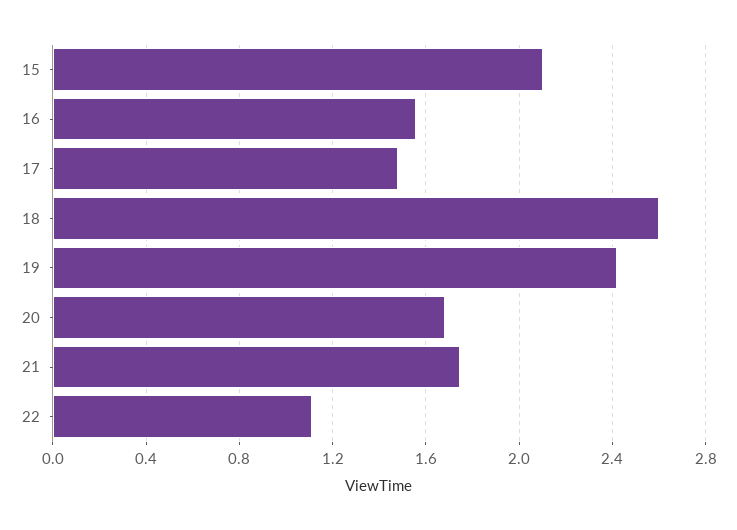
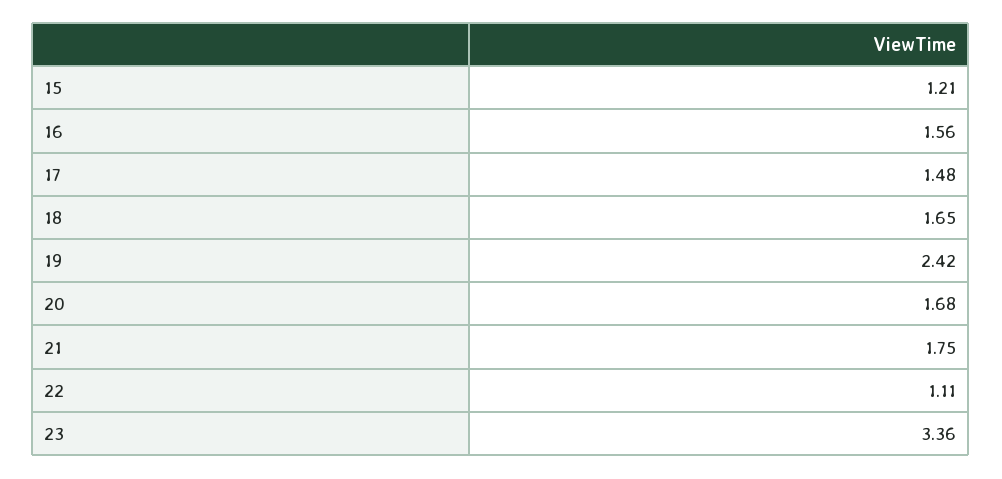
  {
-   "15": 2.1,
+   "15": 1.21,
    "16": 1.56,
    "17": 1.48,
-   "18": 2.6,
+   "18": 1.65,
    "19": 2.42,
    "20": 1.68,
    "21": 1.75,
-   "22": 1.11
+   "22": 1.11,
+   "23": 3.36
  }

